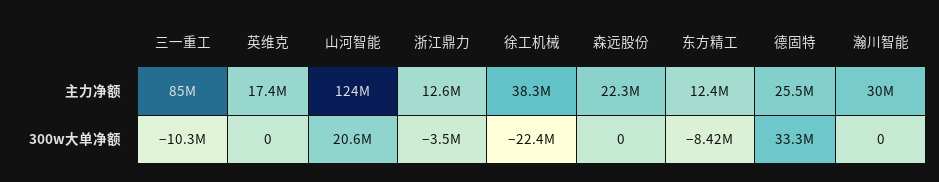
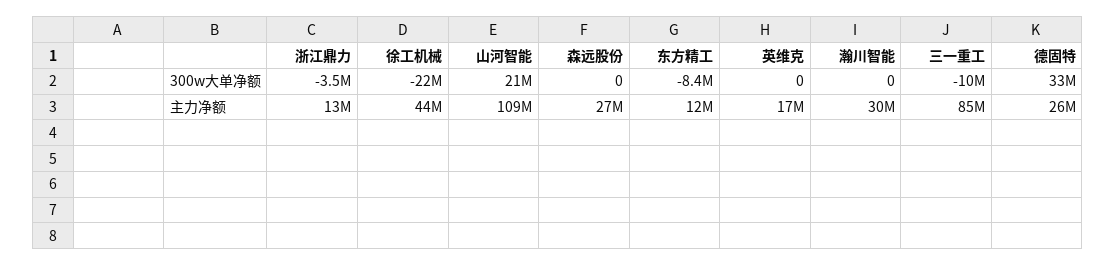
  {
    "三一重工": {
      "主力净额": 85000000,
      "300w大单净额": -10300000
    },
    "英维克": {
      "主力净额": 17400000,
      "300w大单净额": 0
    },
    "山河智能": {
-     "主力净额": 124000000,
+     "主力净额": 109000000,
      "300w大单净额": 20600000
    },
    "浙江鼎力": {
      "主力净额": 12600000,
      "300w大单净额": -3500000
    },
    "徐工机械": {
-     "主力净额": 38300000,
+     "主力净额": 44000000,
      "300w大单净额": -22400000
    },
    "森远股份": {
-     "主力净额": 22300000,
+     "主力净额": 27000000,
      "300w大单净额": 0
    },
    "东方精工": {
      "主力净额": 12400000,
      "300w大单净额": -8420000
    },
    "德固特": {
      "主力净额": 25500000,
      "300w大单净额": 33300000
    },
    "瀚川智能": {
      "主力净额": 30000000,
      "300w大单净额": 0
    }
  }

